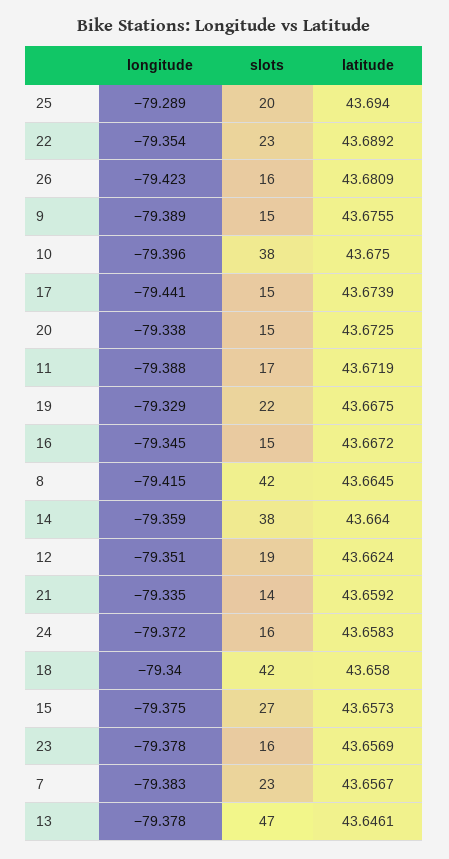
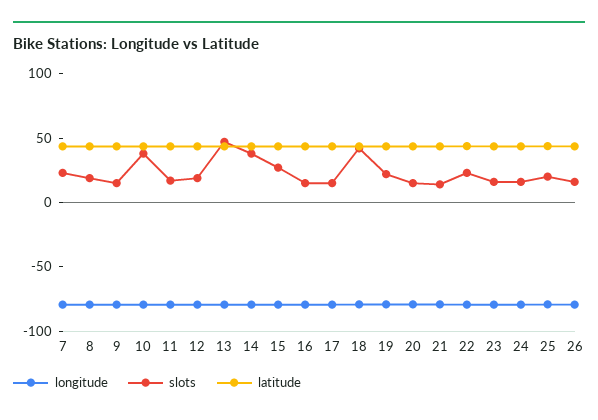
  {
    "longitude": {
      "25": -79.289,
      "22": -79.354,
      "26": -79.423,
      "9": -79.389,
      "10": -79.396,
      "17": -79.441,
      "20": -79.338,
      "11": -79.388,
      "19": -79.329,
      "16": -79.345,
      "8": -79.415,
      "14": -79.359,
      "12": -79.351,
      "21": -79.335,
      "24": -79.372,
      "18": -79.34,
      "15": -79.375,
      "23": -79.378,
      "7": -79.383,
      "13": -79.378
    },
    "slots": {
      "25": 20,
      "22": 23,
      "26": 16,
      "9": 15,
      "10": 38,
      "17": 15,
      "20": 15,
      "11": 17,
      "19": 22,
      "16": 15,
-     "8": 42,
+     "8": 20,
      "14": 38,
      "12": 19,
      "21": 14,
      "24": 16,
      "18": 42,
      "15": 27,
      "23": 16,
      "7": 23,
      "13": 47
    },
    "latitude": {
      "25": 43.694,
      "22": 43.6892,
      "26": 43.6809,
      "9": 43.6755,
      "10": 43.675,
      "17": 43.6739,
      "20": 43.6725,
      "11": 43.6719,
      "19": 43.6675,
      "16": 43.6672,
      "8": 43.6645,
      "14": 43.664,
      "12": 43.6624,
      "21": 43.6592,
      "24": 43.6583,
      "18": 43.658,
      "15": 43.6573,
      "23": 43.6569,
      "7": 43.6567,
      "13": 43.6461
    }
  }

